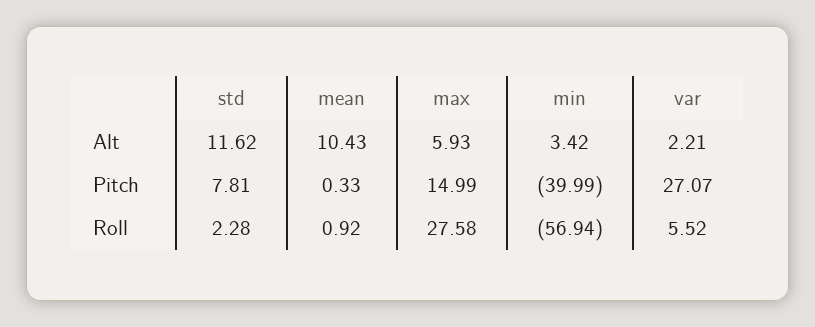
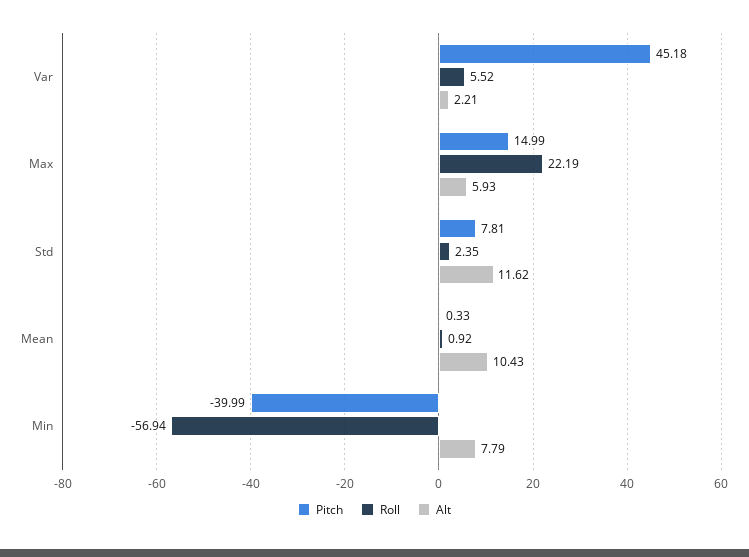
  {
    "Alt": {
      "std": 11.62,
      "mean": 10.43,
      "max": 5.93,
-     "min": 3.42,
+     "min": 7.79,
      "var": 2.21
    },
    "Pitch": {
      "std": 7.81,
      "mean": 0.33,
      "max": 14.99,
      "min": -39.99,
-     "var": 27.07
+     "var": 45.18
    },
    "Roll": {
-     "std": 2.28,
+     "std": 2.35,
      "mean": 0.92,
-     "max": 27.58,
+     "max": 22.19,
      "min": -56.94,
      "var": 5.52
    }
  }

